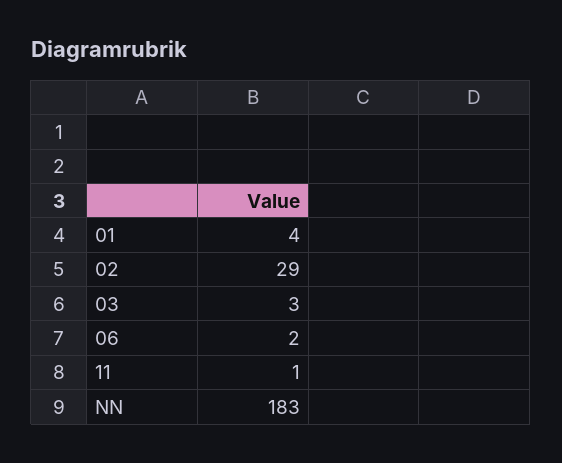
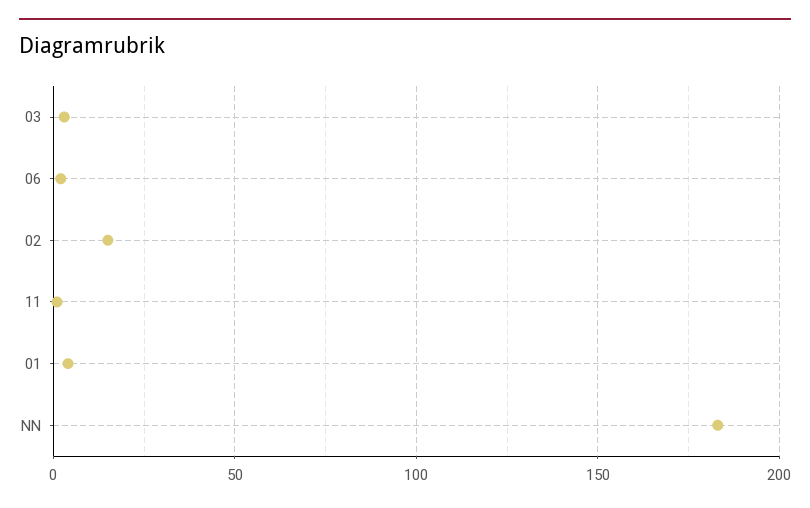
  {
    "01": 4,
-   "02": 29,
+   "02": 15,
    "03": 3,
    "06": 2,
    "11": 1,
    "NN": 183
  }

